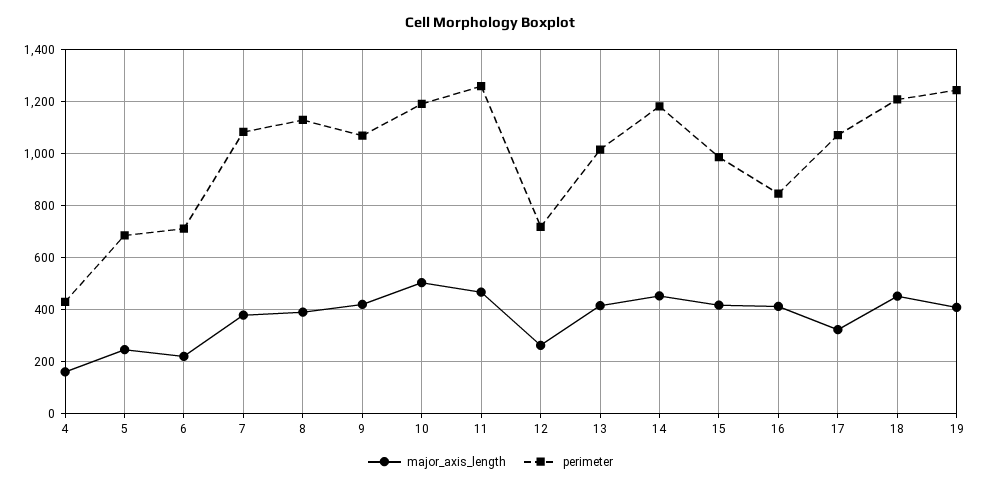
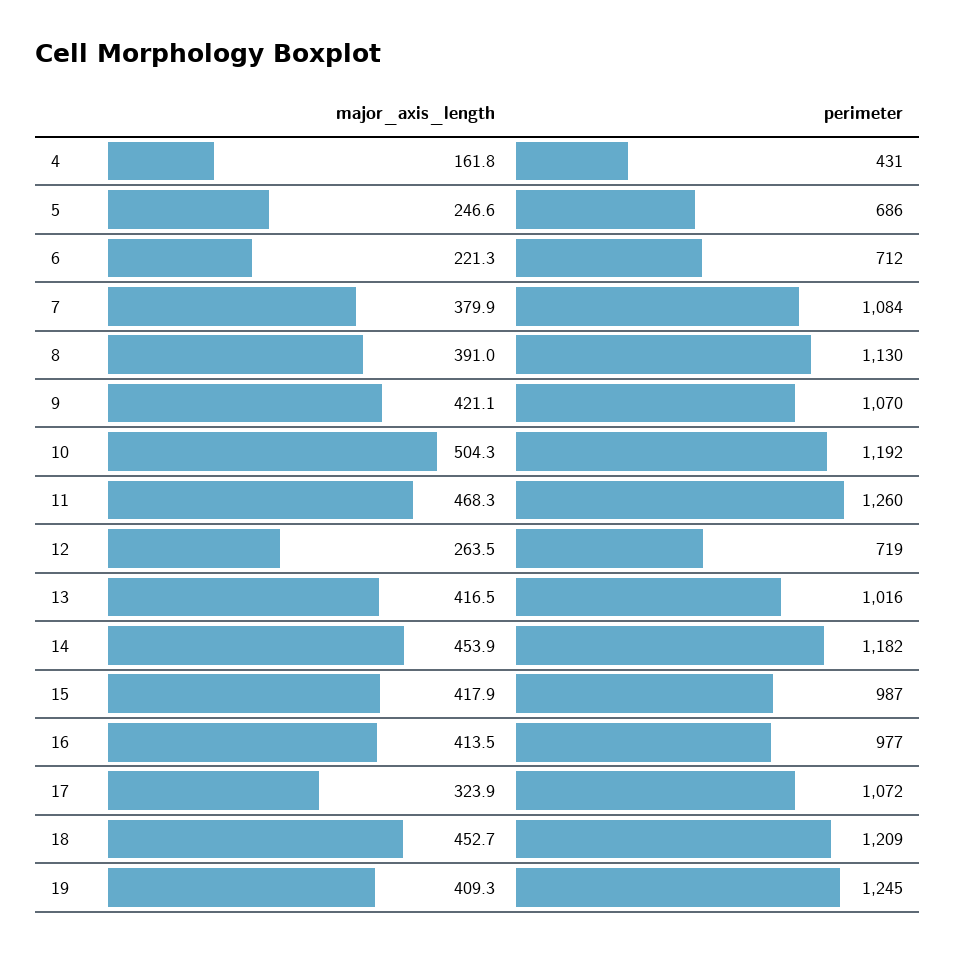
  {
    "major_axis_length": {
      "4": 161.8,
      "5": 246.6,
      "6": 221.3,
      "7": 379.9,
      "8": 391,
      "9": 421.1,
      "10": 504.3,
      "11": 468.3,
      "12": 263.5,
      "13": 416.5,
      "14": 453.9,
      "15": 417.9,
      "16": 413.5,
      "17": 323.9,
      "18": 452.7,
      "19": 409.3
    },
    "perimeter": {
      "4": 431,
      "5": 686,
      "6": 712,
      "7": 1084,
      "8": 1130,
      "9": 1070,
      "10": 1192,
      "11": 1260,
      "12": 719,
      "13": 1016,
      "14": 1182,
      "15": 987,
-     "16": 850,
+     "16": 977,
      "17": 1072,
      "18": 1209,
      "19": 1245
    }
  }

